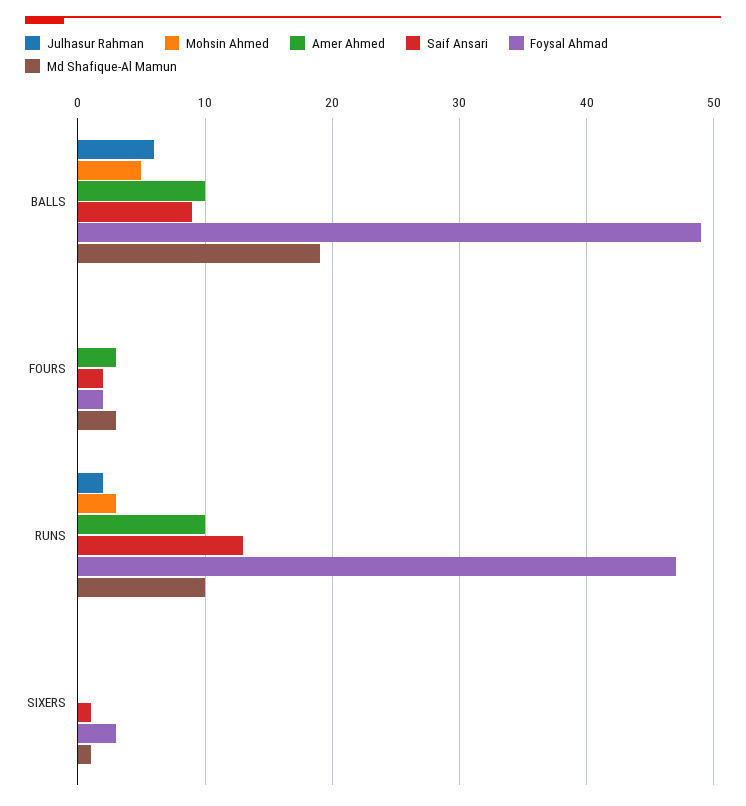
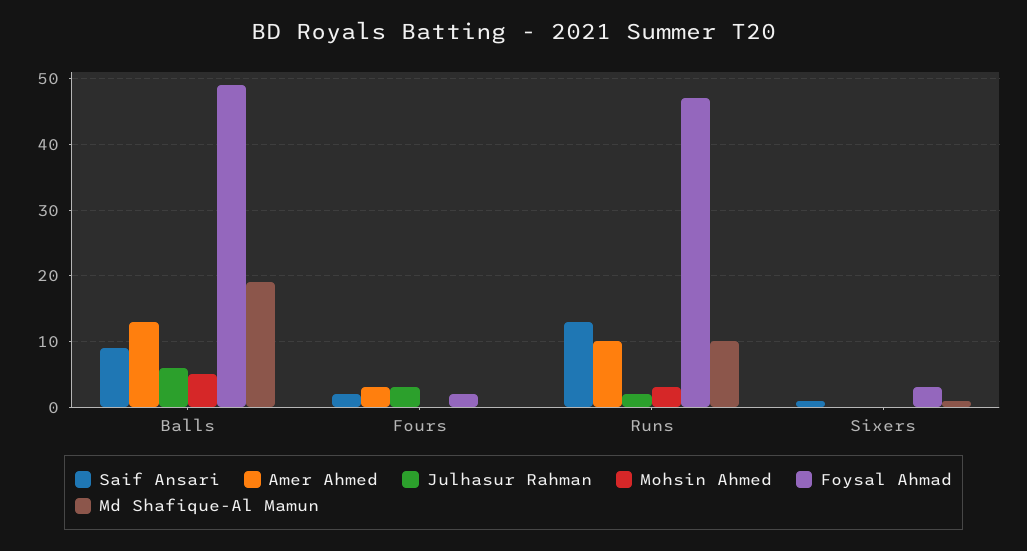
  {
    "Julhasur Rahman": {
      "BALLS": 6,
-     "FOURS": 0,
+     "FOURS": 3,
      "RUNS": 2,
      "SIXERS": 0
    },
    "Mohsin Ahmed": {
      "BALLS": 5,
      "FOURS": 0,
      "RUNS": 3,
      "SIXERS": 0
    },
    "Amer Ahmed": {
-     "BALLS": 10,
+     "BALLS": 13,
      "FOURS": 3,
      "RUNS": 10,
      "SIXERS": 0
    },
    "Saif Ansari": {
      "BALLS": 9,
      "FOURS": 2,
      "RUNS": 13,
      "SIXERS": 1
    },
    "Foysal Ahmad": {
      "BALLS": 49,
      "FOURS": 2,
      "RUNS": 47,
      "SIXERS": 3
    },
    "Md Shafique-Al Mamun": {
      "BALLS": 19,
-     "FOURS": 3,
+     "FOURS": 0,
      "RUNS": 10,
      "SIXERS": 1
    }
  }

